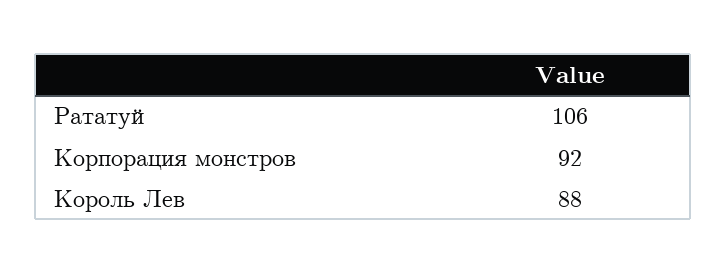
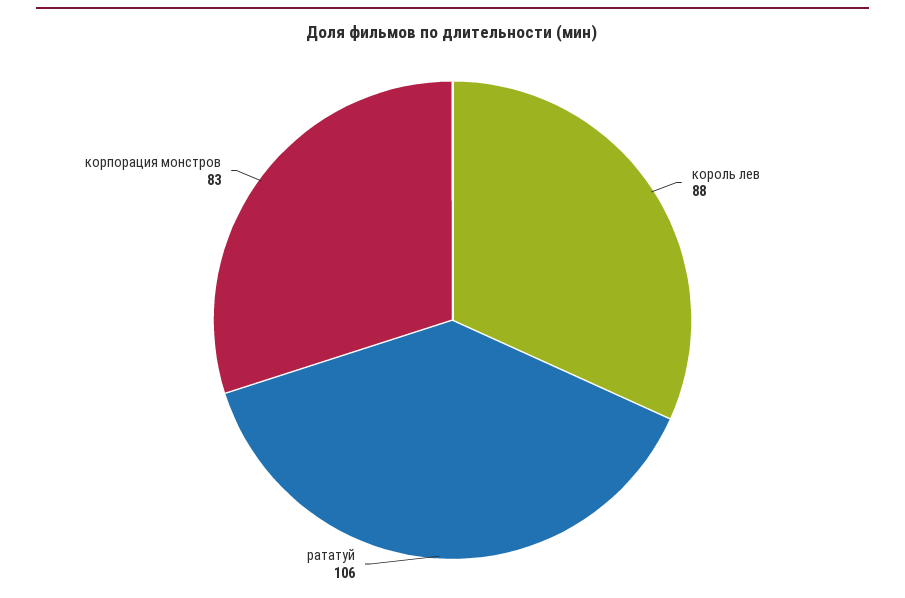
  {
    "Рататуй": 106,
-   "Корпорация монстров": 92,
+   "Корпорация монстров": 83,
    "Король Лев": 88
  }

